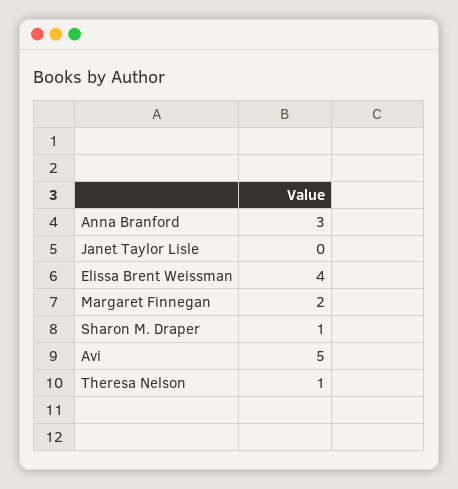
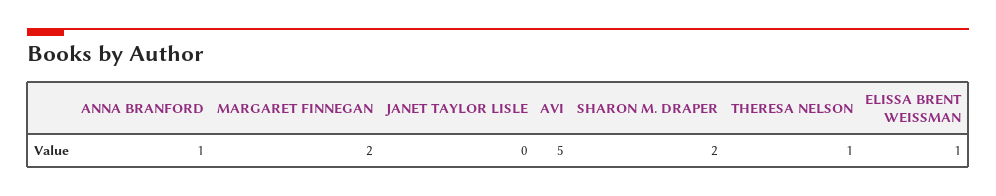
  {
-   "Anna Branford": 3,
+   "Anna Branford": 1,
    "Janet Taylor Lisle": 0,
-   "Elissa Brent Weissman": 4,
+   "Elissa Brent Weissman": 1,
    "Margaret Finnegan": 2,
-   "Sharon M. Draper": 1,
+   "Sharon M. Draper": 2,
    "Avi": 5,
    "Theresa Nelson": 1
  }

